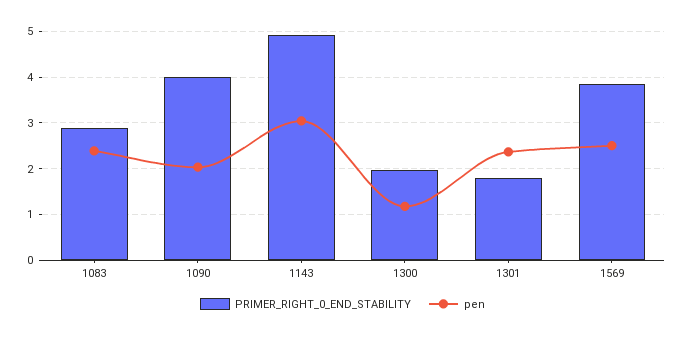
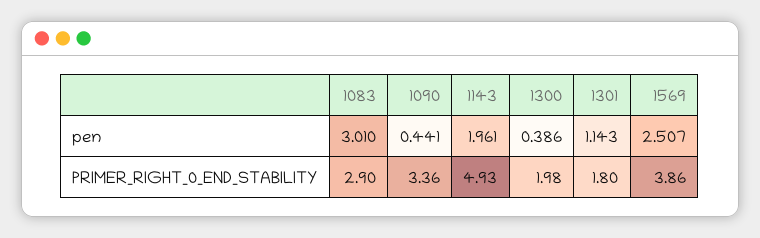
  {
    "PRIMER_RIGHT_0_END_STABILITY": {
      "1083": 2.9,
-     "1090": 4,
+     "1090": 3.36,
      "1143": 4.93,
      "1300": 1.98,
      "1301": 1.8,
      "1569": 3.86
    },
    "pen": {
-     "1083": 2.4,
+     "1083": 3.01,
-     "1090": 2,
+     "1090": 0.441,
-     "1143": 3,
+     "1143": 1.961,
-     "1300": 1.2,
+     "1300": 0.386,
-     "1301": 2.4,
+     "1301": 1.143,
      "1569": 2.507
    }
  }

